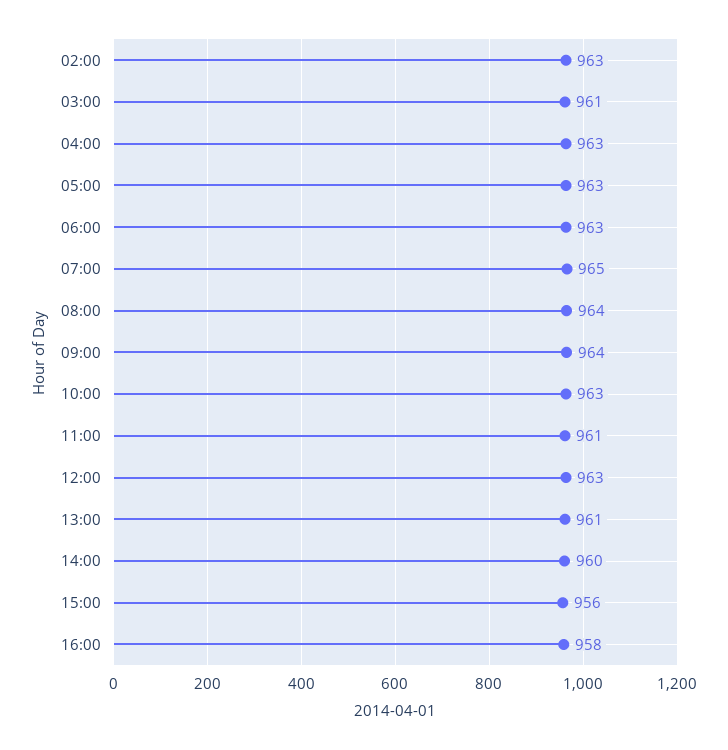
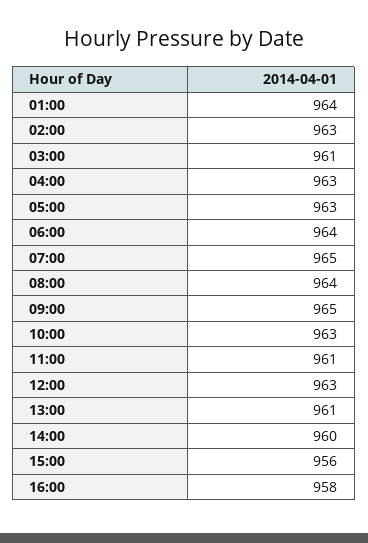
  {
    "02:00": 963,
    "03:00": 961,
    "04:00": 963,
    "05:00": 963,
-   "06:00": 963,
+   "06:00": 964,
    "07:00": 965,
    "08:00": 964,
-   "09:00": 964,
+   "09:00": 965,
    "10:00": 963,
    "11:00": 961,
    "12:00": 963,
    "13:00": 961,
    "14:00": 960,
    "15:00": 956,
-   "16:00": 958
+   "16:00": 958,
+   "01:00": 964
  }

